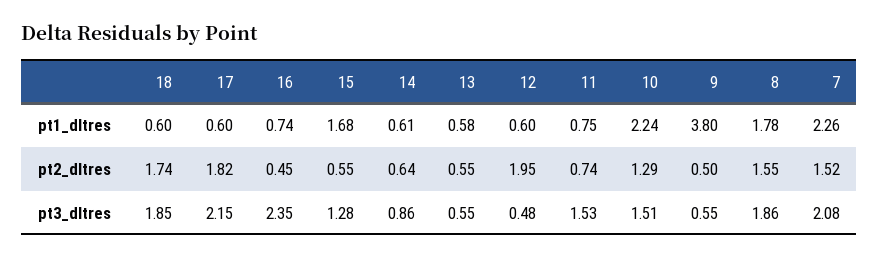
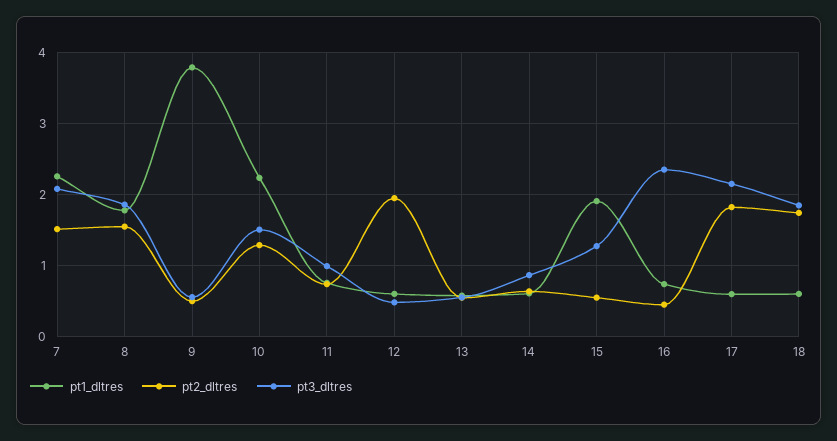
  {
    "pt1_dltres": {
      "18": 0.6,
      "17": 0.6,
      "16": 0.74,
-     "15": 1.68,
+     "15": 1.9,
      "14": 0.61,
      "13": 0.58,
      "12": 0.6,
      "11": 0.75,
      "10": 2.24,
      "9": 3.8,
      "8": 1.78,
      "7": 2.26
    },
    "pt2_dltres": {
      "18": 1.74,
      "17": 1.82,
      "16": 0.45,
      "15": 0.55,
      "14": 0.64,
      "13": 0.55,
      "12": 1.95,
      "11": 0.74,
      "10": 1.29,
      "9": 0.5,
      "8": 1.55,
      "7": 1.52
    },
    "pt3_dltres": {
      "18": 1.85,
      "17": 2.15,
      "16": 2.35,
      "15": 1.28,
      "14": 0.86,
      "13": 0.55,
      "12": 0.48,
-     "11": 1.53,
+     "11": 1,
      "10": 1.51,
      "9": 0.55,
      "8": 1.86,
      "7": 2.08
    }
  }

